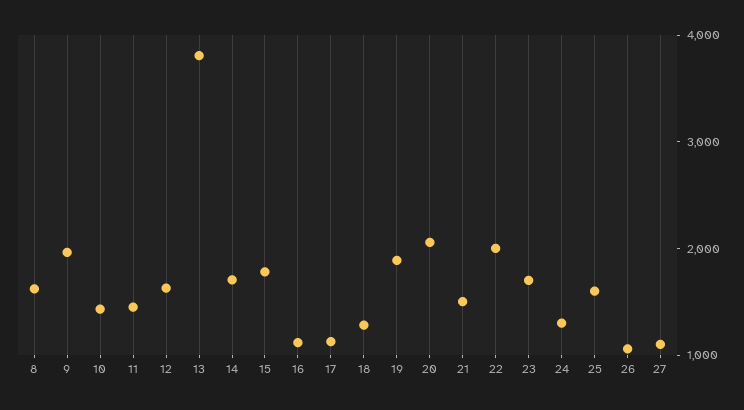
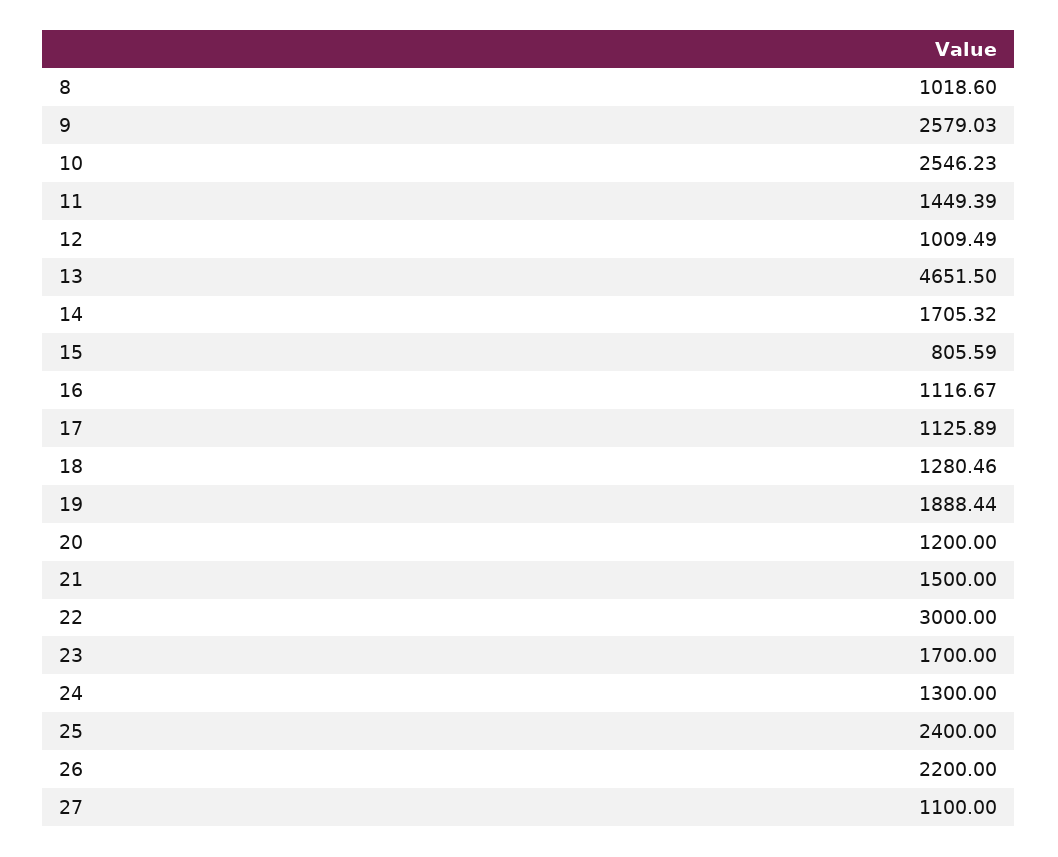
  {
-   "8": 1600,
+   "8": 1018.6,
-   "9": 2000,
+   "9": 2579.03,
-   "10": 1400,
+   "10": 2546.23,
    "11": 1449.39,
-   "12": 1600,
+   "12": 1009.49,
-   "13": 3800,
+   "13": 4651.5,
    "14": 1705.32,
-   "15": 1800,
+   "15": 805.59,
    "16": 1116.67,
    "17": 1125.89,
    "18": 1280.46,
    "19": 1888.44,
-   "20": 2000,
+   "20": 1200,
    "21": 1500,
-   "22": 2000,
+   "22": 3000,
    "23": 1700,
    "24": 1300,
-   "25": 1600,
+   "25": 2400,
-   "26": 1000,
+   "26": 2200,
    "27": 1100
  }

